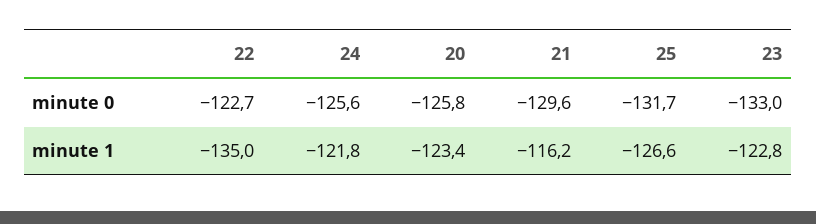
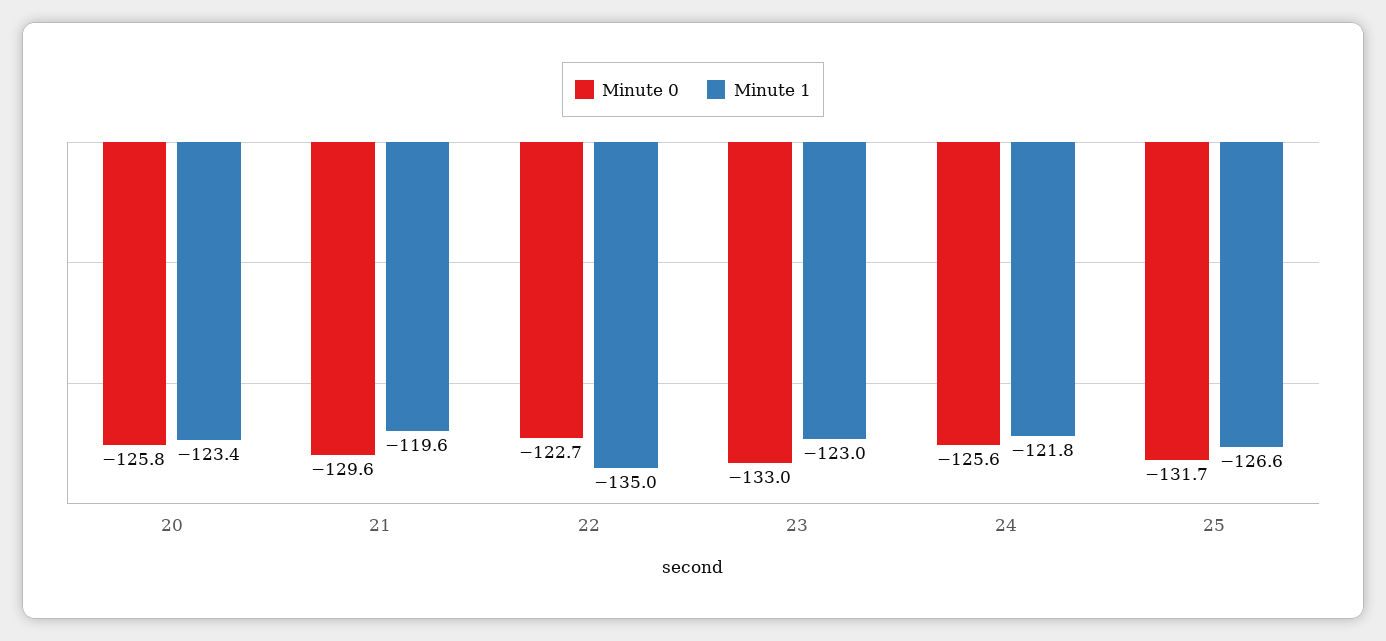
  {
    "minute 0": {
      "22": -122.7,
      "24": -125.6,
      "20": -125.8,
      "21": -129.6,
      "25": -131.7,
      "23": -133
    },
    "minute 1": {
      "22": -135,
      "24": -121.8,
      "20": -123.4,
-     "21": -116.2,
+     "21": -119.6,
      "25": -126.6,
-     "23": -122.8
+     "23": -123
    }
  }

